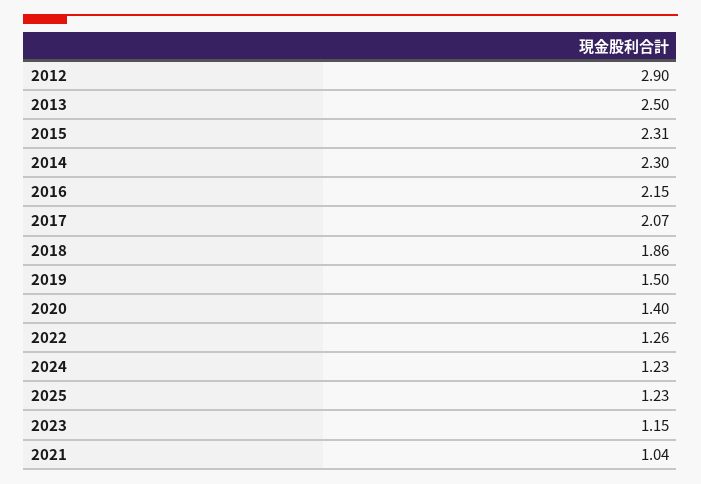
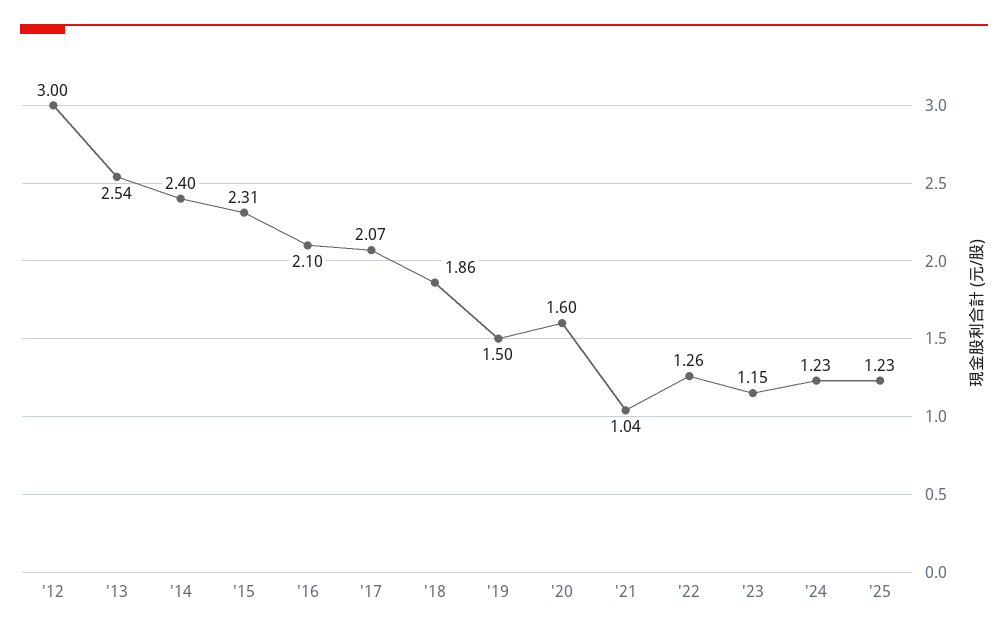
  {
-   "2012": 2.9,
+   "2012": 3,
-   "2013": 2.5,
+   "2013": 2.54,
    "2015": 2.31,
-   "2014": 2.3,
+   "2014": 2.4,
-   "2016": 2.15,
+   "2016": 2.1,
    "2017": 2.07,
    "2018": 1.86,
    "2019": 1.5,
-   "2020": 1.4,
+   "2020": 1.6,
    "2022": 1.26,
    "2024": 1.23,
    "2025": 1.23,
    "2023": 1.15,
    "2021": 1.04
  }

